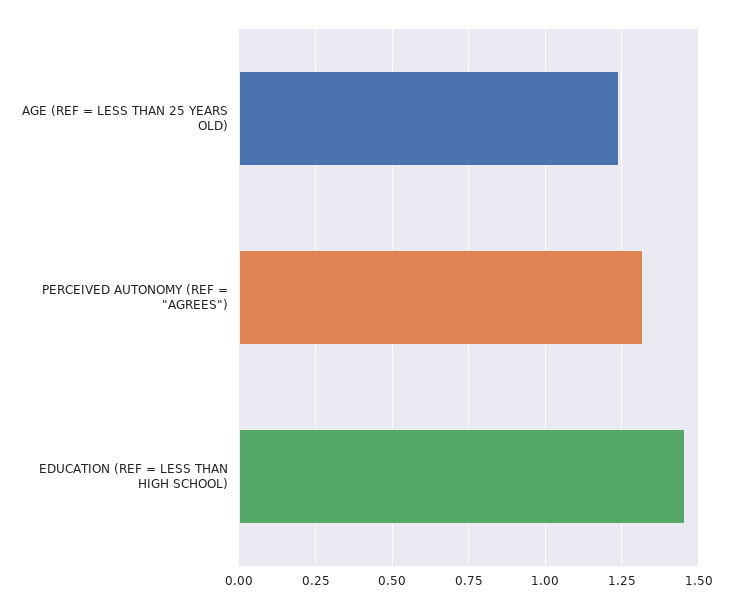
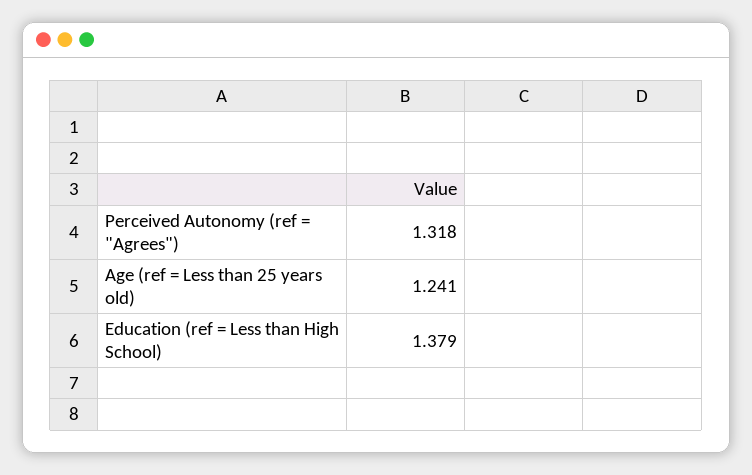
  {
    "AGE (REF = LESS THAN 25 YEARS OLD)": 1.241,
    "PERCEIVED AUTONOMY (REF = \"AGREES\")": 1.318,
-   "EDUCATION (REF = LESS THAN HIGH SCHOOL)": 1.45
+   "EDUCATION (REF = LESS THAN HIGH SCHOOL)": 1.379
  }

